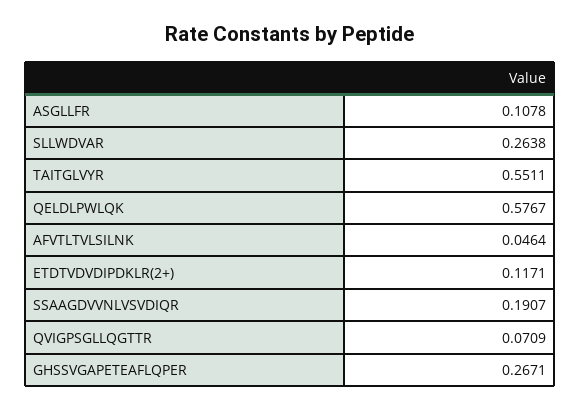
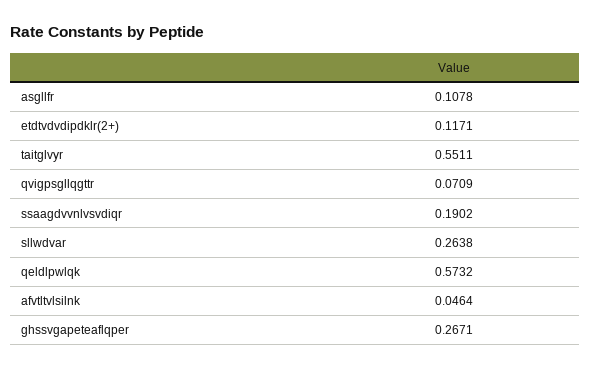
  {
    "ASGLLFR": 0.1078,
    "SLLWDVAR": 0.2638,
    "TAITGLVYR": 0.5511,
-   "QELDLPWLQK": 0.5767,
+   "QELDLPWLQK": 0.5732,
    "AFVTLTVLSILNK": 0.0464,
    "ETDTVDVDIPDKLR(2+)": 0.1171,
-   "SSAAGDVVNLVSVDIQR": 0.1907,
+   "SSAAGDVVNLVSVDIQR": 0.1902,
    "QVIGPSGLLQGTTR": 0.0709,
    "GHSSVGAPETEAFLQPER": 0.2671
  }

